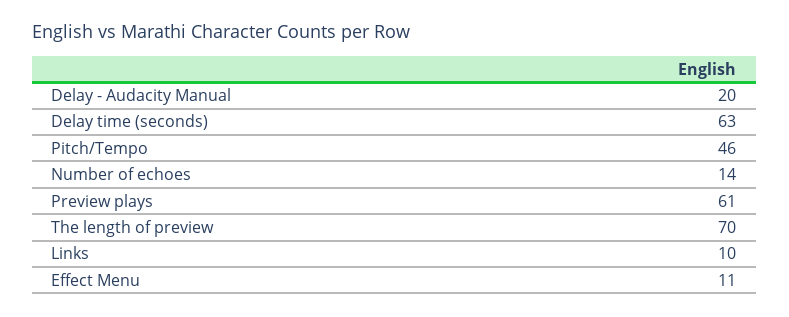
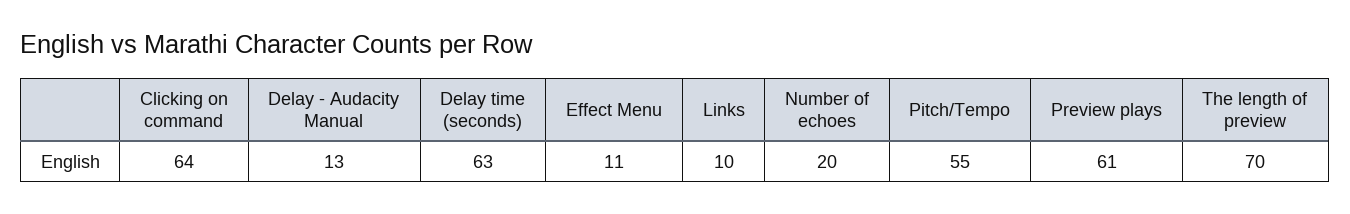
  {
-   "Delay - Audacity Manual": 20,
+   "Delay - Audacity Manual": 13,
    "Delay time (seconds)": 63,
-   "Pitch/Tempo": 46,
+   "Pitch/Tempo": 55,
-   "Number of echoes": 14,
+   "Number of echoes": 20,
    "Preview plays": 61,
    "The length of preview": 70,
    "Links": 10,
-   "Effect Menu": 11
+   "Effect Menu": 11,
+   "Clicking on command": 64
  }

